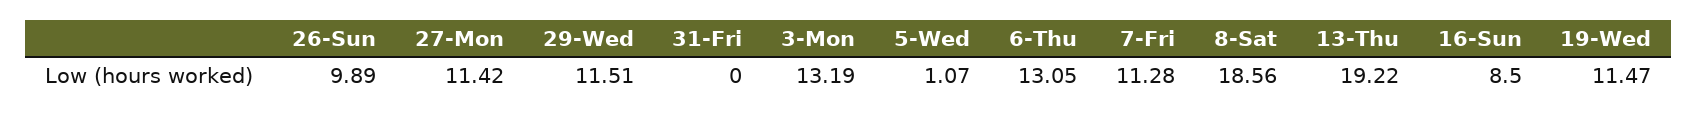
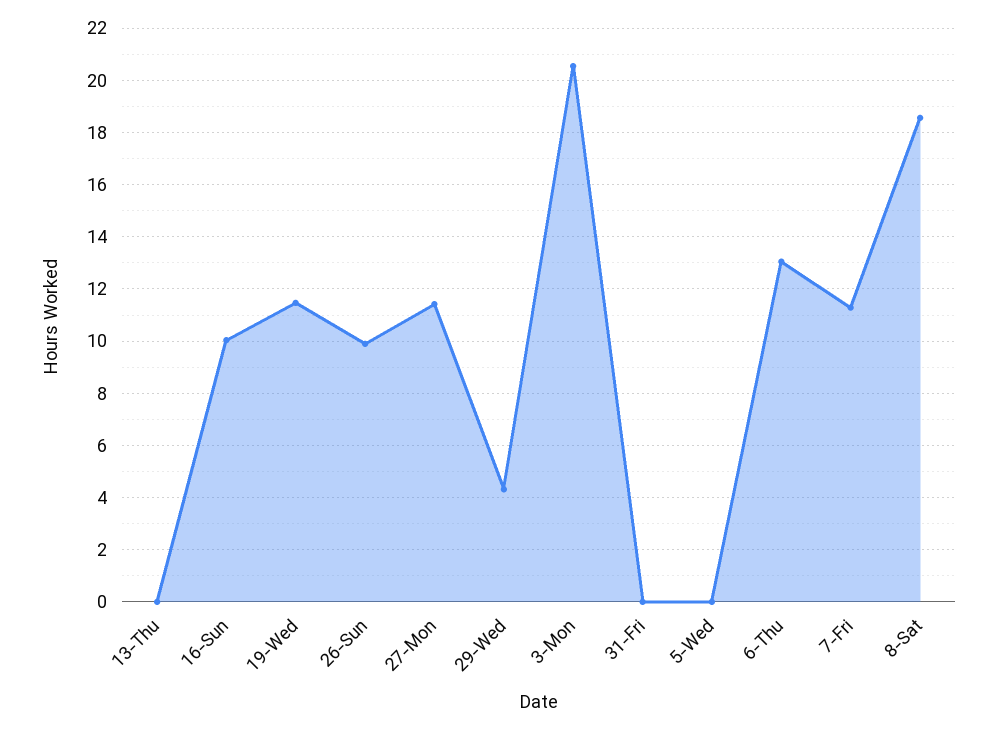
  {
    "26-Sun": 9.89,
    "27-Mon": 11.42,
-   "29-Wed": 11.51,
+   "29-Wed": 4.25,
    "31-Fri": 0,
-   "3-Mon": 13.19,
+   "3-Mon": 20.5,
-   "5-Wed": 1.07,
+   "5-Wed": 0,
    "6-Thu": 13.05,
    "7-Fri": 11.28,
    "8-Sat": 18.56,
-   "13-Thu": 19.22,
+   "13-Thu": 0,
-   "16-Sun": 8.5,
+   "16-Sun": 10,
    "19-Wed": 11.47
  }

